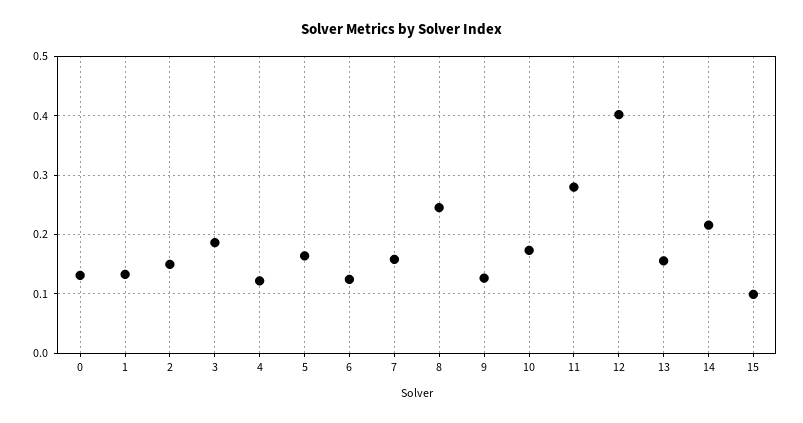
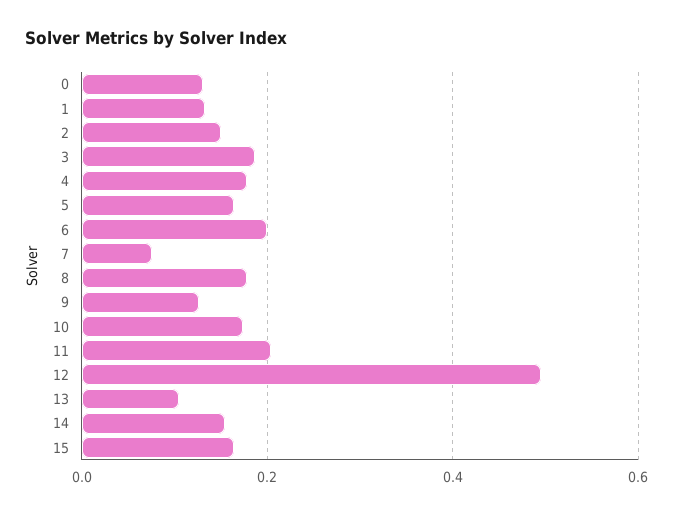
  {
    "0": 0.14,
    "1": 0.14,
    "2": 0.14,
    "3": 0.18,
-   "4": 0.12,
+   "4": 0.18,
    "5": 0.16,
-   "6": 0.12,
+   "6": 0.2,
-   "7": 0.16,
+   "7": 0.08,
-   "8": 0.24,
+   "8": 0.18,
    "9": 0.12,
    "10": 0.18,
-   "11": 0.28,
+   "11": 0.2,
-   "12": 0.4,
+   "12": 0.5,
-   "13": 0.16,
+   "13": 0.1,
-   "14": 0.22,
+   "14": 0.16,
-   "15": 0.1
+   "15": 0.16
  }

